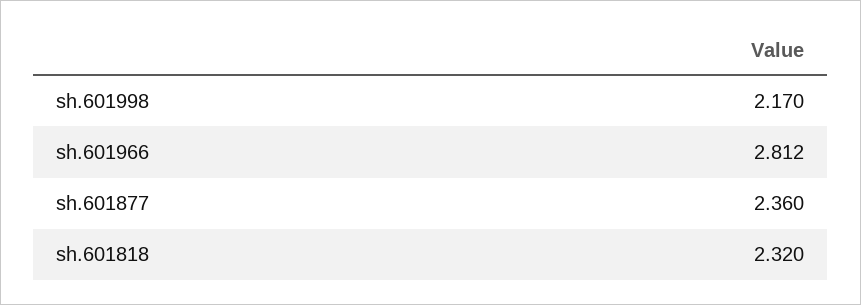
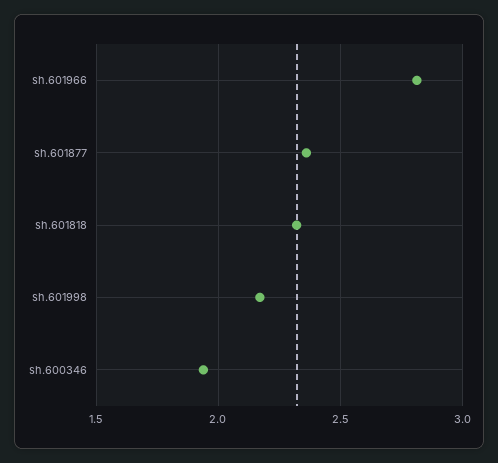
  {
    "sh.601998": 2.17,
    "sh.601966": 2.812,
    "sh.601877": 2.36,
-   "sh.601818": 2.32
+   "sh.601818": 2.32,
+   "sh.600346": 1.95
  }

